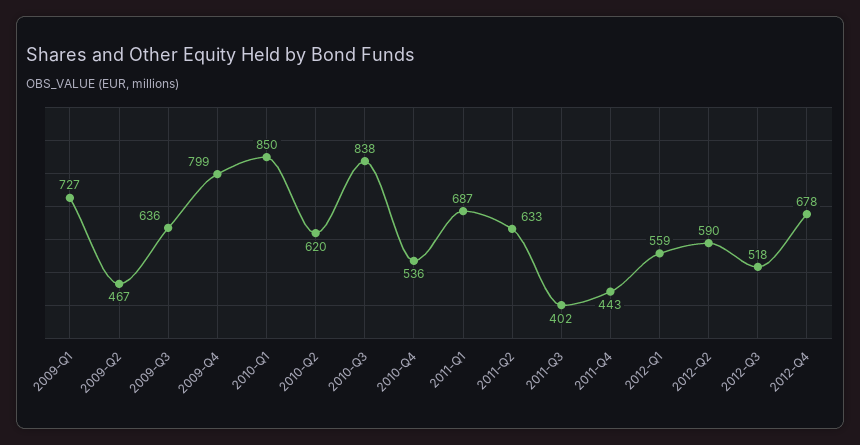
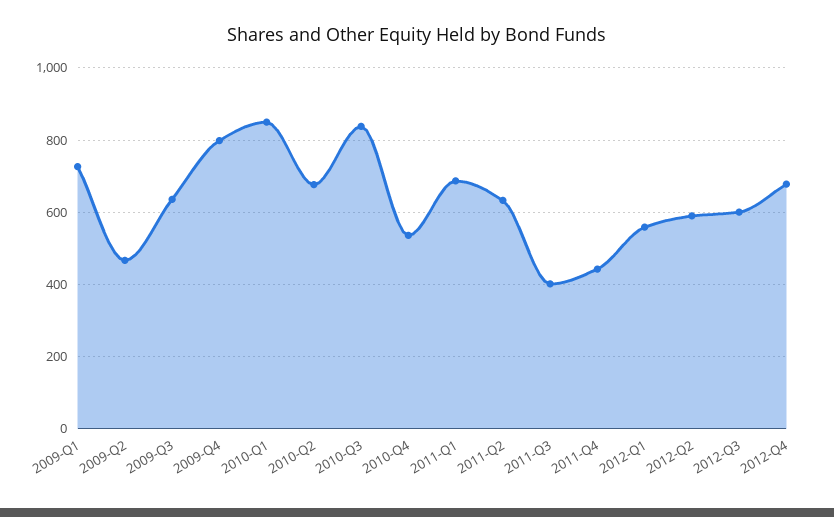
  {
    "2009-Q1": 727,
    "2009-Q2": 467,
    "2009-Q3": 636,
    "2009-Q4": 799,
    "2010-Q1": 850,
-   "2010-Q2": 620,
+   "2010-Q2": 680,
    "2010-Q3": 838,
    "2010-Q4": 536,
    "2011-Q1": 687,
    "2011-Q2": 633,
    "2011-Q3": 402,
    "2011-Q4": 443,
    "2012-Q1": 559,
    "2012-Q2": 590,
-   "2012-Q3": 518,
+   "2012-Q3": 600,
    "2012-Q4": 678
  }

